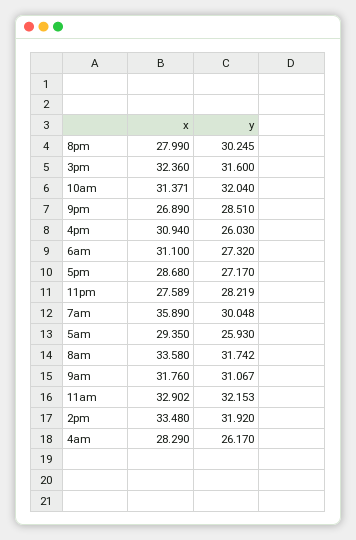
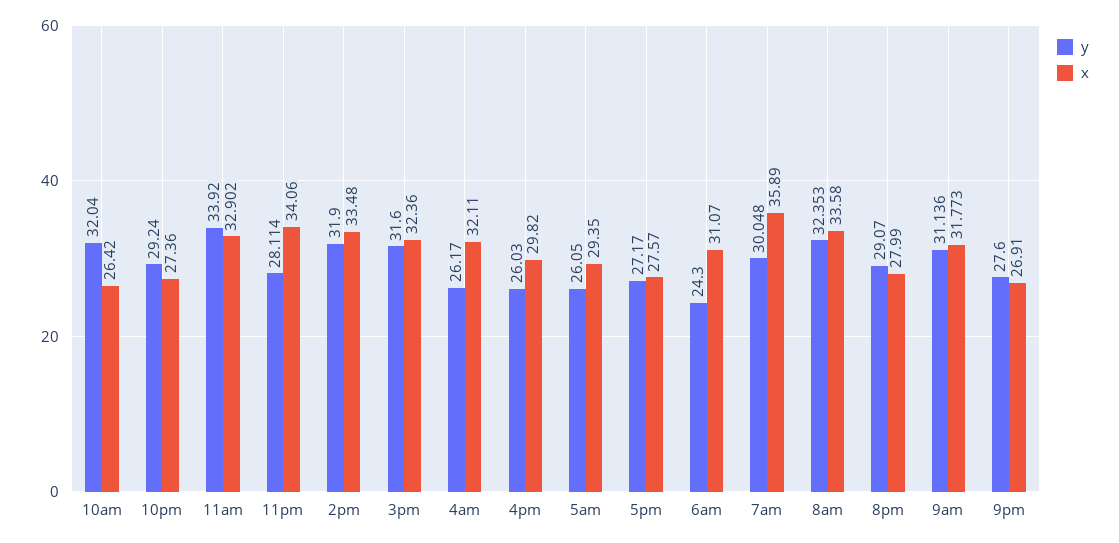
  {
    "x": {
      "8pm": 27.99,
      "3pm": 32.36,
-     "10am": 31.371,
+     "10am": 26.42,
-     "9pm": 26.89,
+     "9pm": 26.91,
-     "4pm": 30.94,
+     "4pm": 29.82,
-     "6am": 31.1,
+     "6am": 31.07,
-     "5pm": 28.68,
+     "5pm": 27.57,
-     "11pm": 27.589,
+     "11pm": 34.06,
      "7am": 35.89,
      "5am": 29.35,
      "8am": 33.58,
-     "9am": 31.76,
+     "9am": 31.773,
      "11am": 32.902,
      "2pm": 33.48,
-     "4am": 28.29
+     "4am": 32.11,
+     "10pm": 27.36
    },
    "y": {
-     "8pm": 30.245,
+     "8pm": 29.07,
      "3pm": 31.6,
      "10am": 32.04,
-     "9pm": 28.51,
+     "9pm": 27.6,
      "4pm": 26.03,
-     "6am": 27.32,
+     "6am": 24.3,
      "5pm": 27.17,
-     "11pm": 28.219,
+     "11pm": 28.114,
      "7am": 30.048,
-     "5am": 25.93,
+     "5am": 26.05,
-     "8am": 31.742,
+     "8am": 32.353,
-     "9am": 31.067,
+     "9am": 31.136,
-     "11am": 32.153,
+     "11am": 33.92,
-     "2pm": 31.92,
+     "2pm": 31.9,
-     "4am": 26.17
+     "4am": 26.17,
+     "10pm": 29.24
    }
  }

